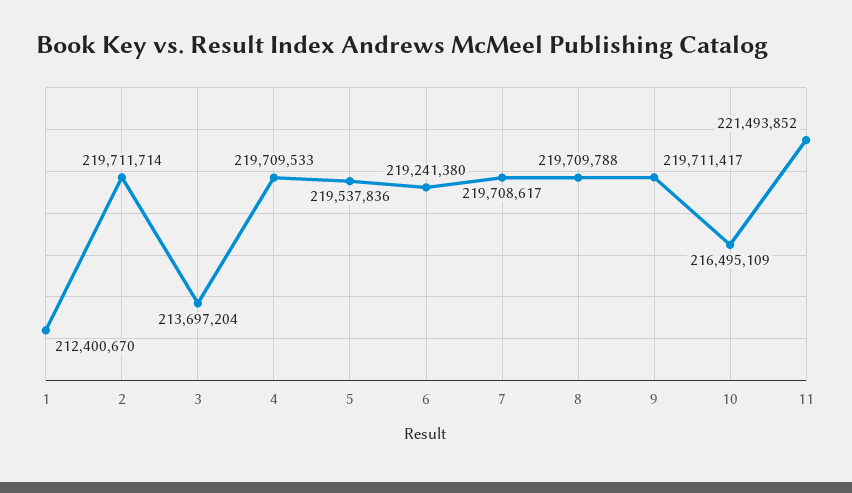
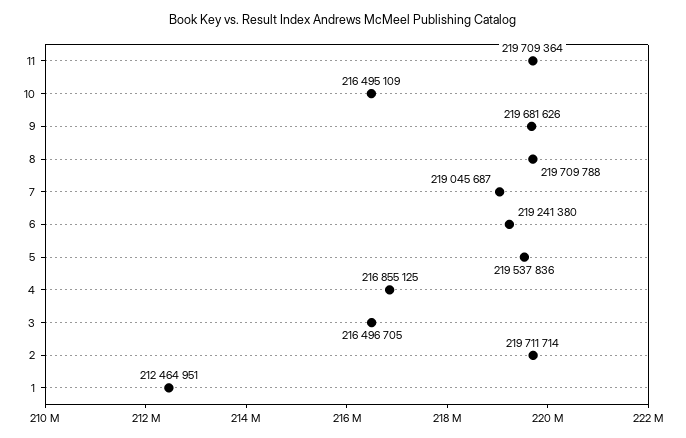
  {
-   "1": 212400670,
+   "1": 212464951,
    "2": 219711714,
-   "3": 213697204,
+   "3": 216496705,
-   "4": 219709533,
+   "4": 216855125,
    "5": 219537836,
    "6": 219241380,
-   "7": 219708617,
+   "7": 219045687,
    "8": 219709788,
-   "9": 219711417,
+   "9": 219681626,
    "10": 216495109,
-   "11": 221493852
+   "11": 219709364
  }

